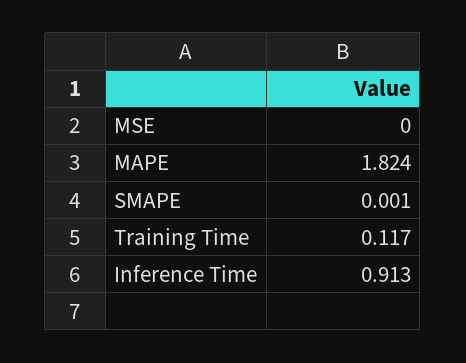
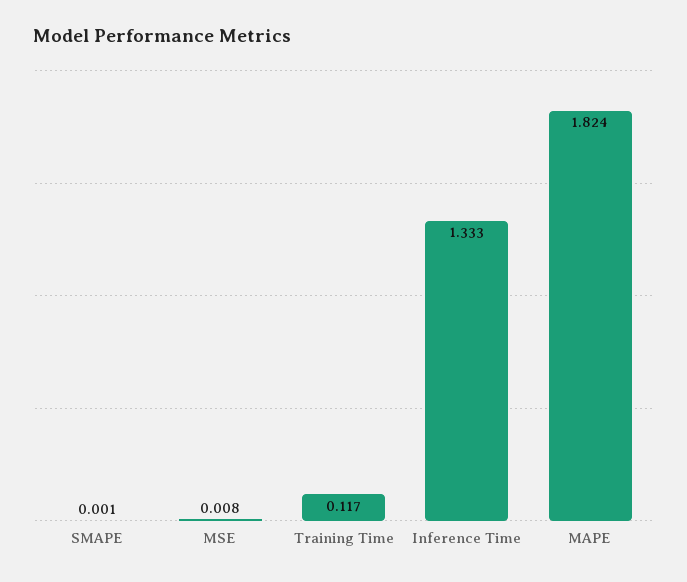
  {
-   "MSE": 0,
+   "MSE": 0.008,
    "MAPE": 1.824,
    "SMAPE": 0.001,
    "Training Time": 0.117,
-   "Inference Time": 0.913
+   "Inference Time": 1.333
  }

